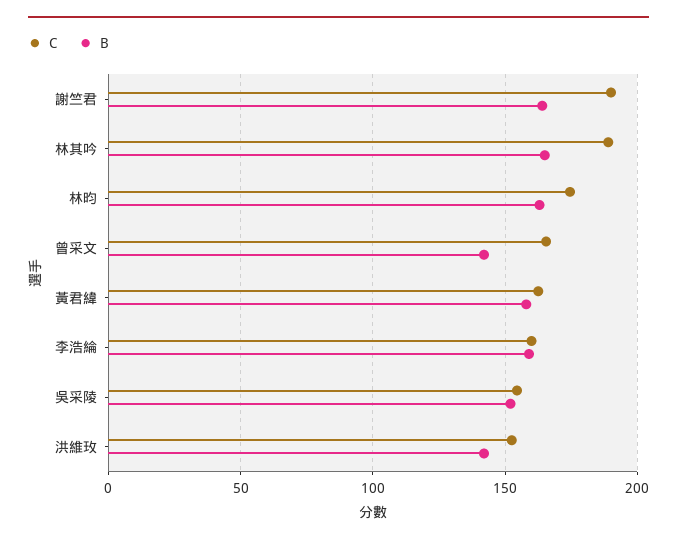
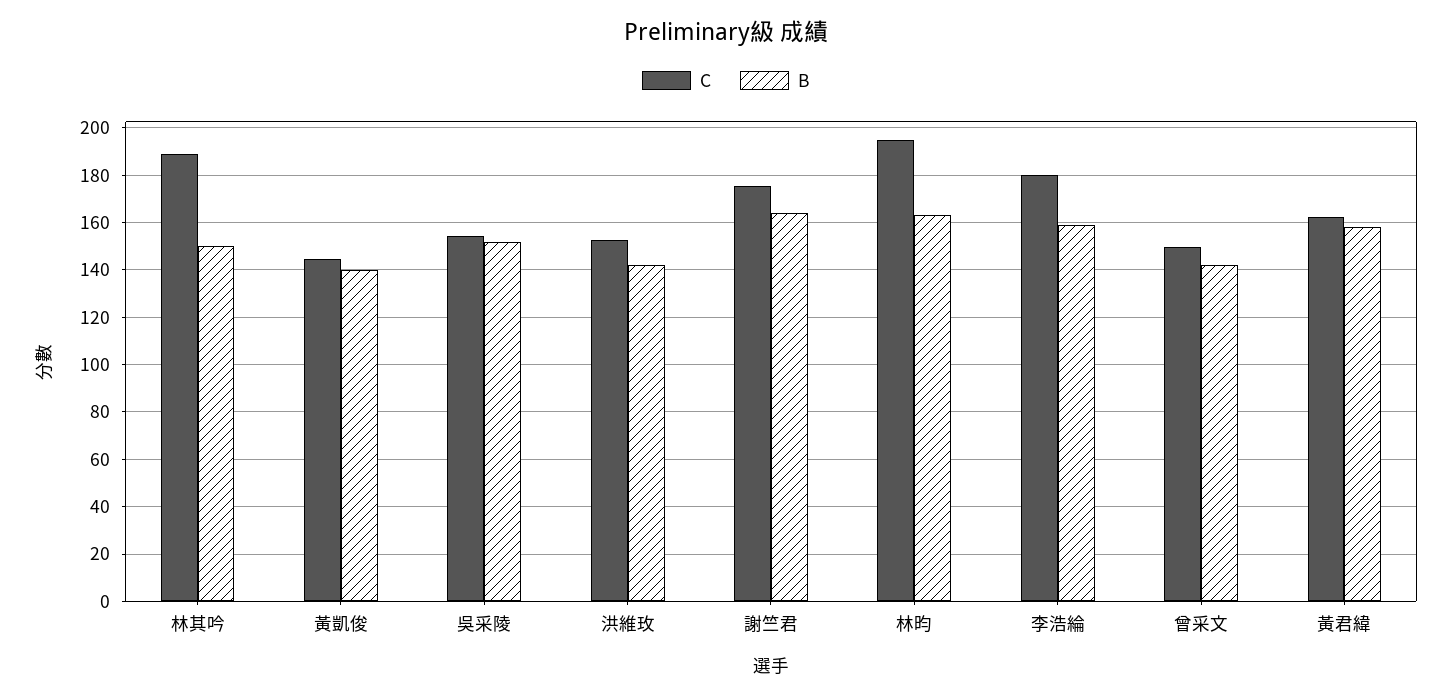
  {
    "C": {
-     "謝竺君": 190,
+     "謝竺君": 175,
      "林其吟": 190,
-     "林昀": 175,
+     "林昀": 195,
-     "曾采文": 165,
+     "曾采文": 150,
      "黃君緯": 165,
-     "李浩綸": 160,
+     "李浩綸": 180,
      "吳采陵": 155,
-     "洪維玫": 155
+     "洪維玫": 155,
+     "黃凱俊": 145
    },
    "B": {
      "謝竺君": 165,
-     "林其吟": 165,
+     "林其吟": 150,
      "林昀": 165,
      "曾采文": 140,
      "黃君緯": 160,
      "李浩綸": 160,
      "吳采陵": 150,
-     "洪維玫": 140
+     "洪維玫": 140,
+     "黃凱俊": 140
    }
  }

